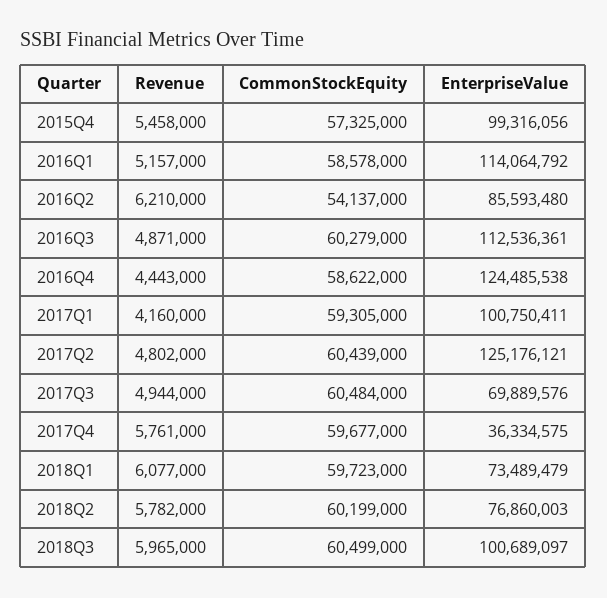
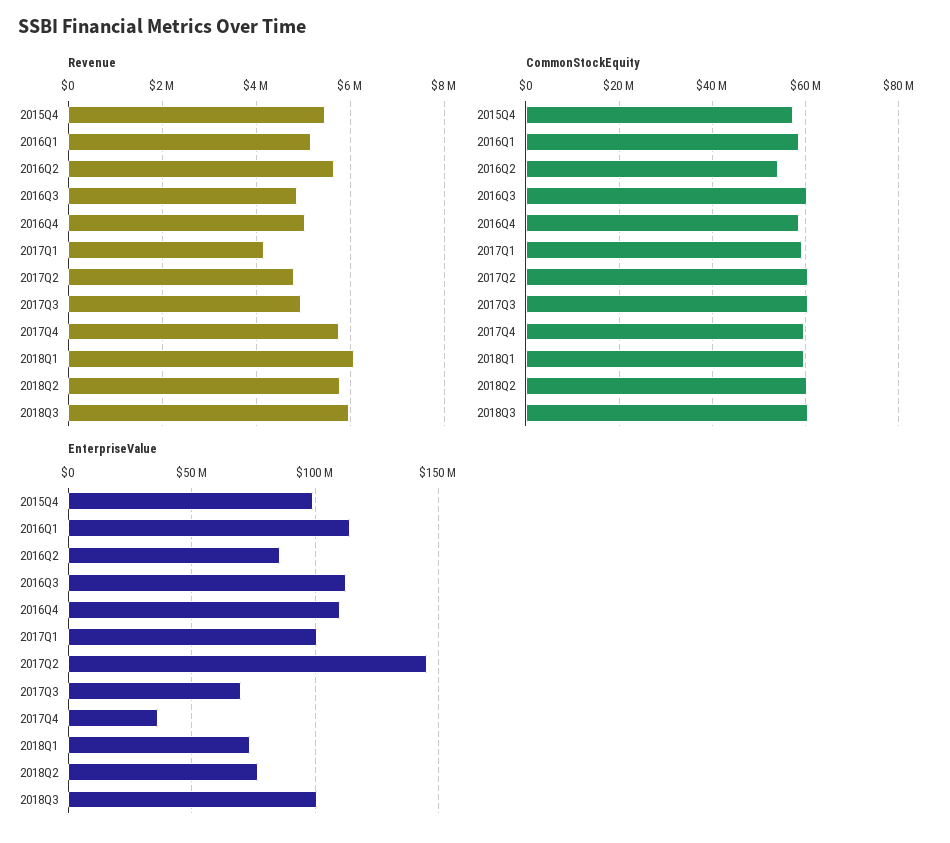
  {
    "Revenue": {
      "2015Q4": 5458000,
      "2016Q1": 5157000,
-     "2016Q2": 6210000,
+     "2016Q2": 5600000,
      "2016Q3": 4871000,
-     "2016Q4": 4443000,
+     "2016Q4": 5000000,
      "2017Q1": 4160000,
      "2017Q2": 4802000,
      "2017Q3": 4944000,
      "2017Q4": 5761000,
      "2018Q1": 6077000,
      "2018Q2": 5782000,
      "2018Q3": 5965000
    },
    "CommonStockEquity": {
      "2015Q4": 57325000,
      "2016Q1": 58578000,
      "2016Q2": 54137000,
      "2016Q3": 60279000,
      "2016Q4": 58622000,
      "2017Q1": 59305000,
      "2017Q2": 60439000,
      "2017Q3": 60484000,
      "2017Q4": 59677000,
      "2018Q1": 59723000,
      "2018Q2": 60199000,
      "2018Q3": 60499000
    },
    "EnterpriseValue": {
      "2015Q4": 99316056,
      "2016Q1": 114064792,
      "2016Q2": 85593480,
      "2016Q3": 112536361,
-     "2016Q4": 124485538,
+     "2016Q4": 110000000,
      "2017Q1": 100750411,
-     "2017Q2": 125176121,
+     "2017Q2": 145000000,
      "2017Q3": 69889576,
      "2017Q4": 36334575,
      "2018Q1": 73489479,
      "2018Q2": 76860003,
      "2018Q3": 100689097
    }
  }

